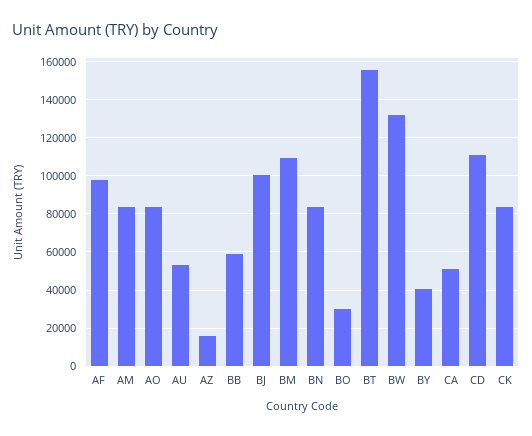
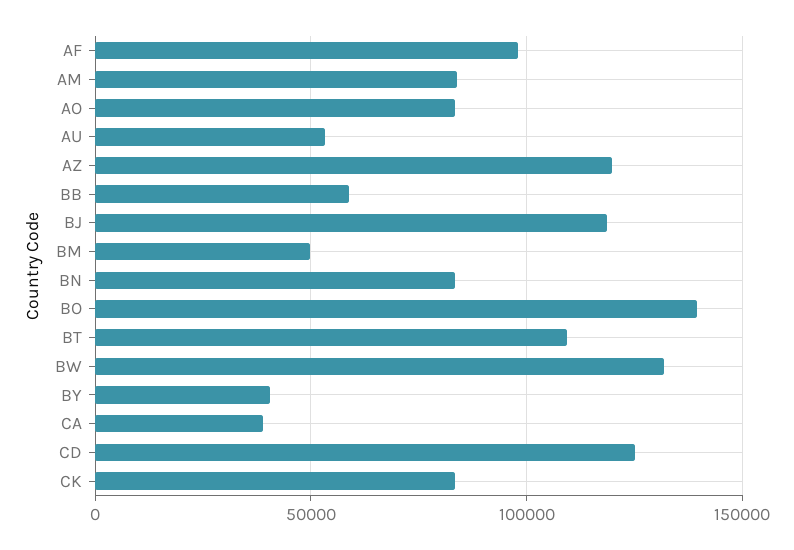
  {
    "AF": 100000,
    "AM": 85000,
    "AO": 85000,
    "AU": 55000,
-   "AZ": 15000,
+   "AZ": 120000,
    "BB": 60000,
-   "BJ": 100000,
+   "BJ": 120000,
-   "BM": 110000,
+   "BM": 50000,
    "BN": 85000,
-   "BO": 30000,
+   "BO": 140000,
-   "BT": 155000,
+   "BT": 110000,
    "BW": 130000,
    "BY": 40000,
-   "CA": 50000,
+   "CA": 40000,
-   "CD": 110000,
+   "CD": 125000,
    "CK": 85000
  }

